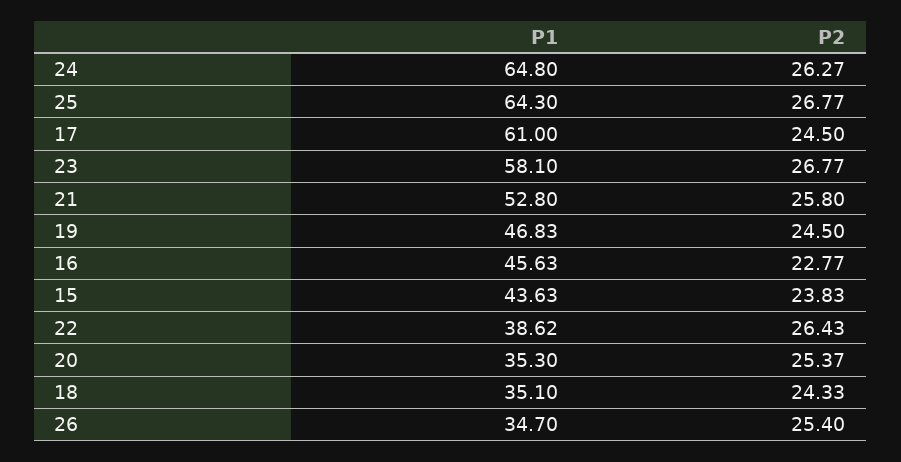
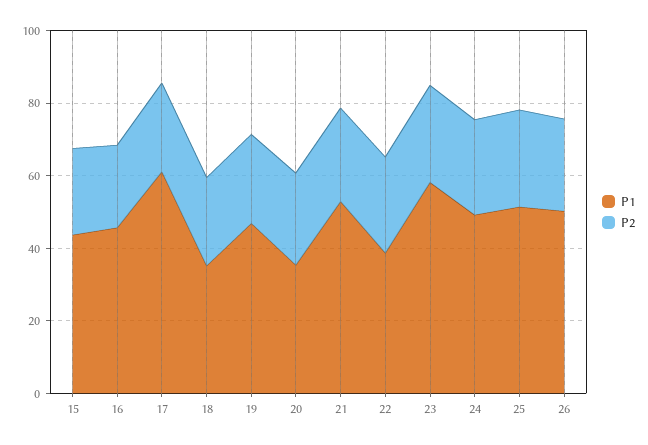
  {
    "P1": {
-     "24": 64.8,
+     "24": 50,
-     "25": 64.3,
+     "25": 50,
      "17": 61,
      "23": 58.1,
      "21": 52.8,
      "19": 46.83,
      "16": 45.63,
      "15": 43.63,
      "22": 38.62,
      "20": 35.3,
      "18": 35.1,
-     "26": 34.7
+     "26": 50
    },
    "P2": {
      "24": 26.27,
      "25": 26.77,
      "17": 24.5,
      "23": 26.77,
      "21": 25.8,
      "19": 24.5,
      "16": 22.77,
      "15": 23.83,
      "22": 26.43,
      "20": 25.37,
      "18": 24.33,
      "26": 25.4
    }
  }

